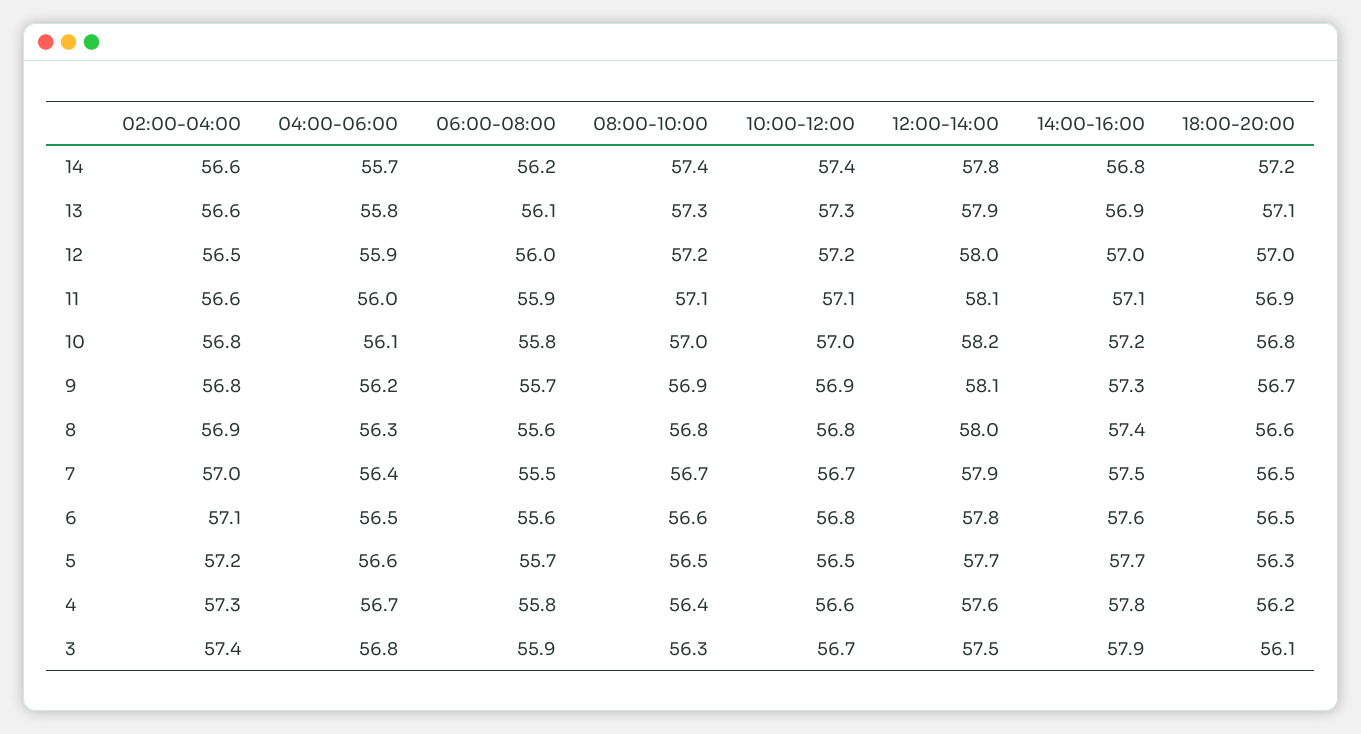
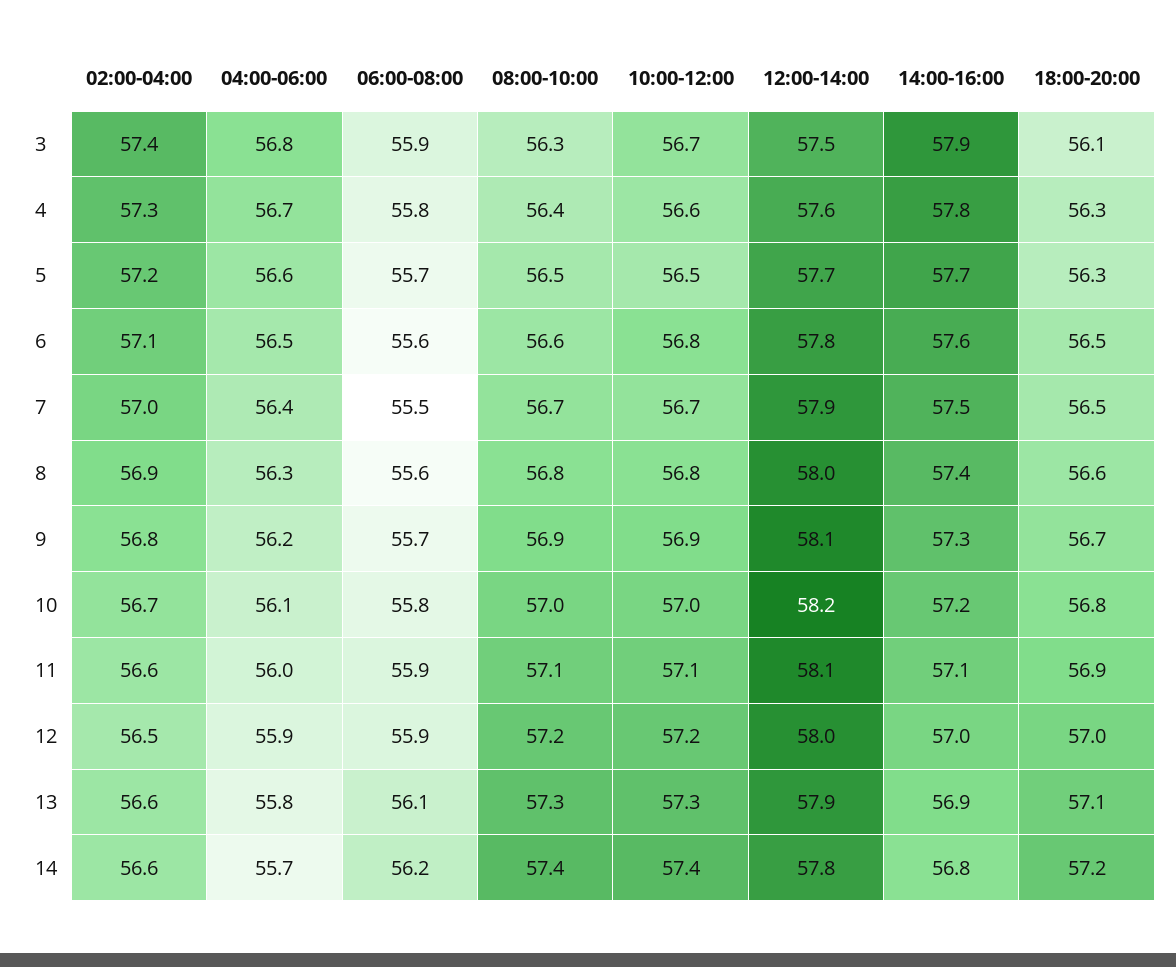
  {
    "02:00-04:00": {
      "14": 56.6,
      "13": 56.6,
      "12": 56.5,
      "11": 56.6,
-     "10": 56.8,
+     "10": 56.7,
      "9": 56.8,
      "8": 56.9,
      "7": 57,
      "6": 57.1,
      "5": 57.2,
      "4": 57.3,
      "3": 57.4
    },
    "04:00-06:00": {
      "14": 55.7,
      "13": 55.8,
      "12": 55.9,
      "11": 56,
      "10": 56.1,
      "9": 56.2,
      "8": 56.3,
      "7": 56.4,
      "6": 56.5,
      "5": 56.6,
      "4": 56.7,
      "3": 56.8
    },
    "06:00-08:00": {
      "14": 56.2,
      "13": 56.1,
-     "12": 56,
+     "12": 55.9,
      "11": 55.9,
      "10": 55.8,
      "9": 55.7,
      "8": 55.6,
      "7": 55.5,
      "6": 55.6,
      "5": 55.7,
      "4": 55.8,
      "3": 55.9
    },
    "08:00-10:00": {
      "14": 57.4,
      "13": 57.3,
      "12": 57.2,
      "11": 57.1,
      "10": 57,
      "9": 56.9,
      "8": 56.8,
      "7": 56.7,
      "6": 56.6,
      "5": 56.5,
      "4": 56.4,
      "3": 56.3
    },
    "10:00-12:00": {
      "14": 57.4,
      "13": 57.3,
      "12": 57.2,
      "11": 57.1,
      "10": 57,
      "9": 56.9,
      "8": 56.8,
      "7": 56.7,
      "6": 56.8,
      "5": 56.5,
      "4": 56.6,
      "3": 56.7
    },
    "12:00-14:00": {
      "14": 57.8,
      "13": 57.9,
      "12": 58,
      "11": 58.1,
      "10": 58.2,
      "9": 58.1,
      "8": 58,
      "7": 57.9,
      "6": 57.8,
      "5": 57.7,
      "4": 57.6,
      "3": 57.5
    },
    "14:00-16:00": {
      "14": 56.8,
      "13": 56.9,
      "12": 57,
      "11": 57.1,
      "10": 57.2,
      "9": 57.3,
      "8": 57.4,
      "7": 57.5,
      "6": 57.6,
      "5": 57.7,
      "4": 57.8,
      "3": 57.9
    },
    "18:00-20:00": {
      "14": 57.2,
      "13": 57.1,
      "12": 57,
      "11": 56.9,
      "10": 56.8,
      "9": 56.7,
      "8": 56.6,
      "7": 56.5,
      "6": 56.5,
      "5": 56.3,
-     "4": 56.2,
+     "4": 56.3,
      "3": 56.1
    }
  }

